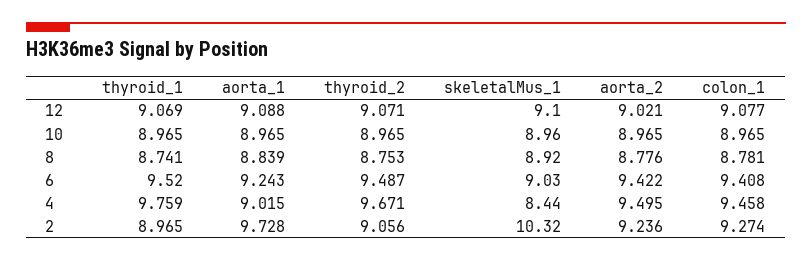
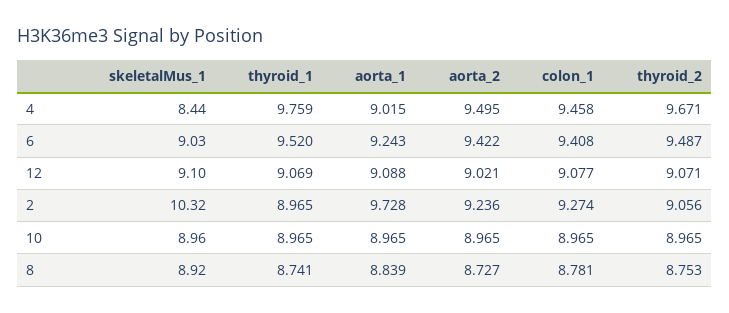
  {
    "thyroid_1": {
      "12": 9.069,
      "10": 8.965,
      "8": 8.741,
      "6": 9.52,
      "4": 9.759,
      "2": 8.965
    },
    "aorta_1": {
      "12": 9.088,
      "10": 8.965,
      "8": 8.839,
      "6": 9.243,
      "4": 9.015,
      "2": 9.728
    },
    "thyroid_2": {
      "12": 9.071,
      "10": 8.965,
      "8": 8.753,
      "6": 9.487,
      "4": 9.671,
      "2": 9.056
    },
    "skeletalMus_1": {
      "12": 9.1,
      "10": 8.96,
      "8": 8.92,
      "6": 9.03,
      "4": 8.44,
      "2": 10.32
    },
    "aorta_2": {
      "12": 9.021,
      "10": 8.965,
-     "8": 8.776,
+     "8": 8.727,
      "6": 9.422,
      "4": 9.495,
      "2": 9.236
    },
    "colon_1": {
      "12": 9.077,
      "10": 8.965,
      "8": 8.781,
      "6": 9.408,
      "4": 9.458,
      "2": 9.274
    }
  }

